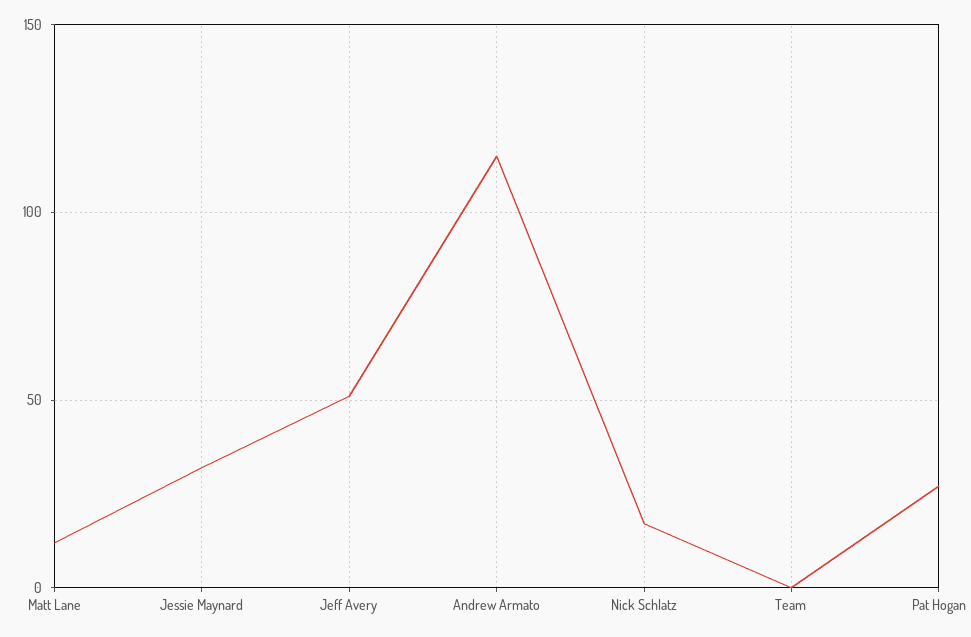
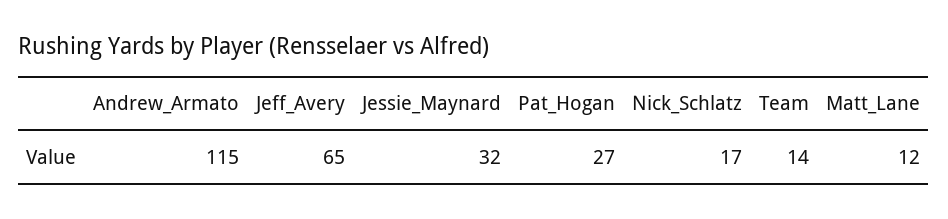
  {
    "Matt Lane": 12,
    "Jessie Maynard": 32,
-   "Jeff Avery": 50,
+   "Jeff Avery": 65,
    "Andrew Armato": 115,
    "Nick Schlatz": 17,
-   "Team": 0,
+   "Team": 14,
    "Pat Hogan": 27
  }

